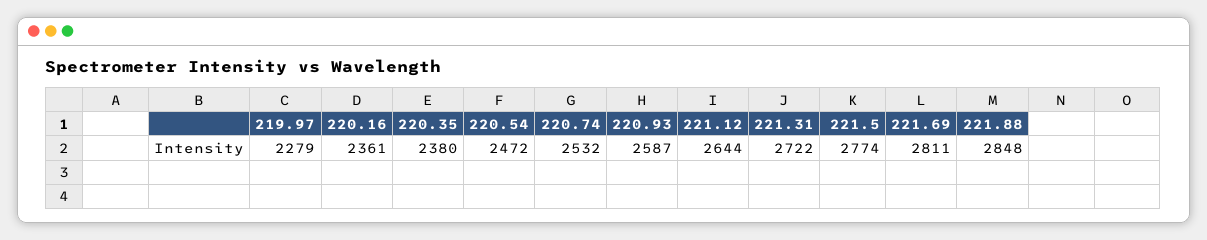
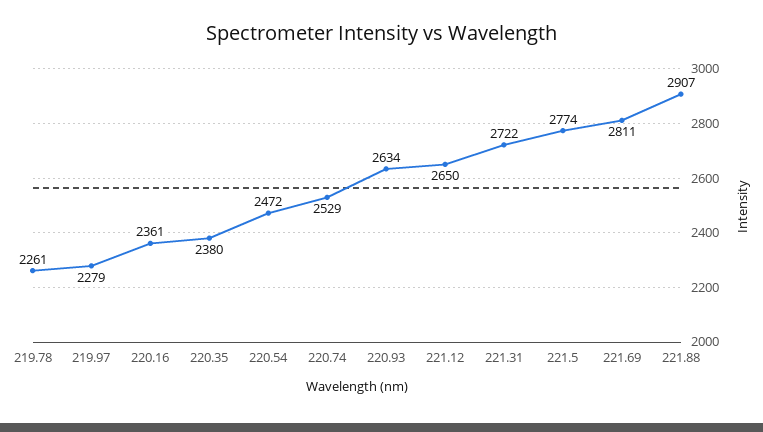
  {
    "219.97": 2279,
    "220.16": 2361,
    "220.35": 2380,
    "220.54": 2472,
-   "220.74": 2532,
+   "220.74": 2529,
-   "220.93": 2587,
+   "220.93": 2634,
-   "221.12": 2644,
+   "221.12": 2650,
    "221.31": 2722,
    "221.5": 2774,
    "221.69": 2811,
-   "221.88": 2848
+   "221.88": 2907,
+   "219.78": 2261
  }

